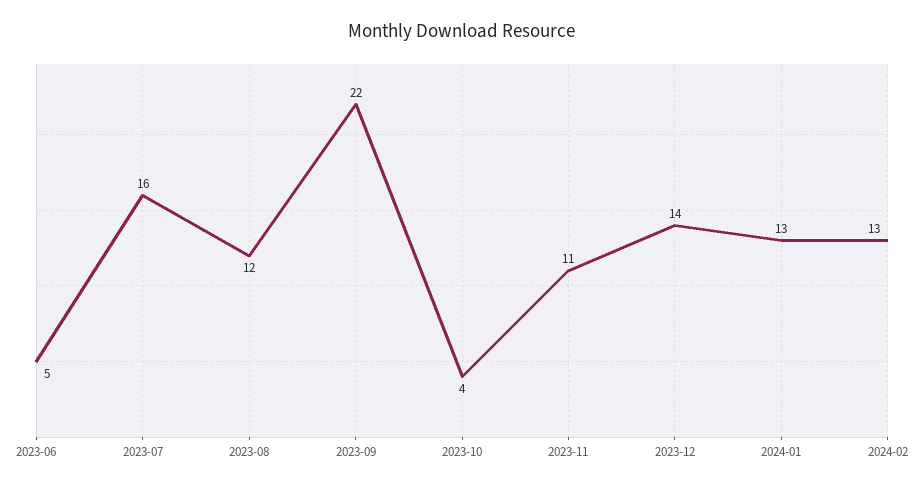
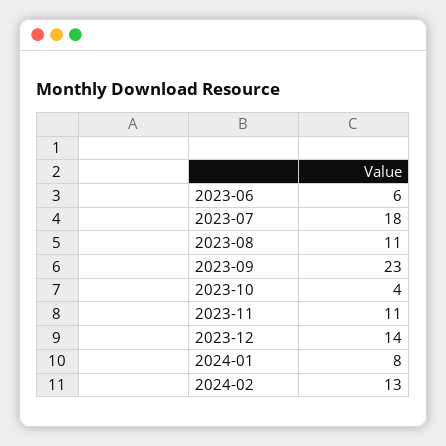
  {
-   "2023-06": 5,
+   "2023-06": 6,
-   "2023-07": 16,
+   "2023-07": 18,
-   "2023-08": 12,
+   "2023-08": 11,
-   "2023-09": 22,
+   "2023-09": 23,
    "2023-10": 4,
    "2023-11": 11,
    "2023-12": 14,
-   "2024-01": 13,
+   "2024-01": 8,
    "2024-02": 13
  }

